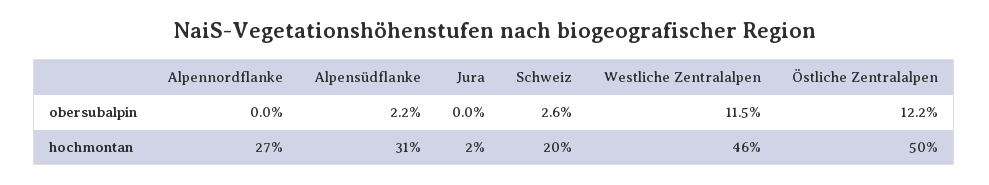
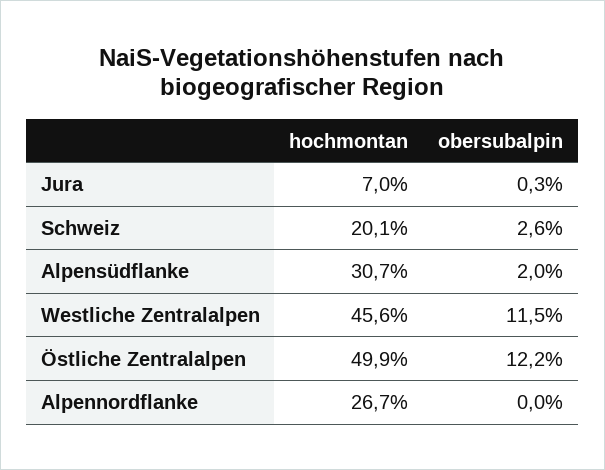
  {
    "Alpennordflanke": {
      "obersubalpin": 0,
      "hochmontan": 26.7
    },
    "Alpensüdflanke": {
-     "obersubalpin": 2.2,
+     "obersubalpin": 2,
      "hochmontan": 30.7
    },
    "Jura": {
-     "obersubalpin": 0,
+     "obersubalpin": 0.3,
-     "hochmontan": 2
+     "hochmontan": 7
    },
    "Schweiz": {
      "obersubalpin": 2.6,
      "hochmontan": 20.1
    },
    "Westliche Zentralalpen": {
      "obersubalpin": 11.5,
      "hochmontan": 45.6
    },
    "Östliche Zentralalpen": {
      "obersubalpin": 12.2,
      "hochmontan": 49.9
    }
  }

